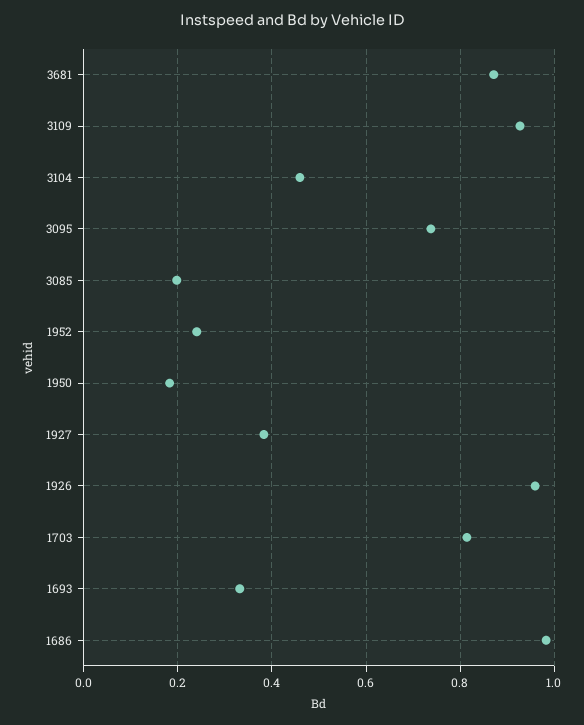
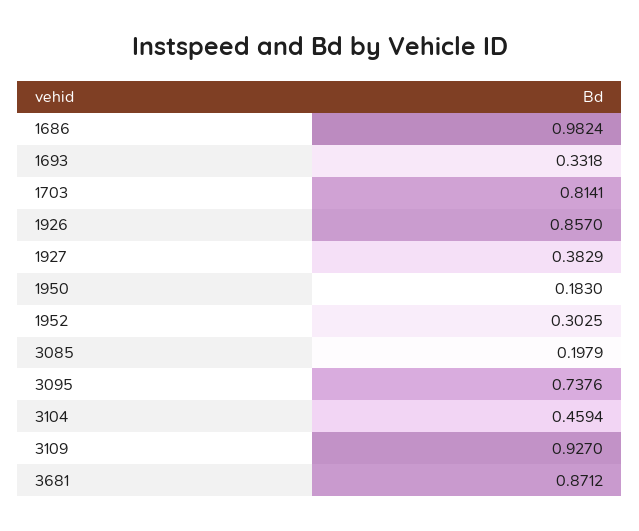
  {
    "3681": 0.8712,
    "3109": 0.927,
    "3104": 0.4594,
    "3095": 0.7376,
    "3085": 0.1979,
-   "1952": 0.24,
+   "1952": 0.3025,
    "1950": 0.183,
    "1927": 0.3829,
-   "1926": 0.96,
+   "1926": 0.857,
    "1703": 0.8141,
    "1693": 0.3318,
    "1686": 0.9824
  }

